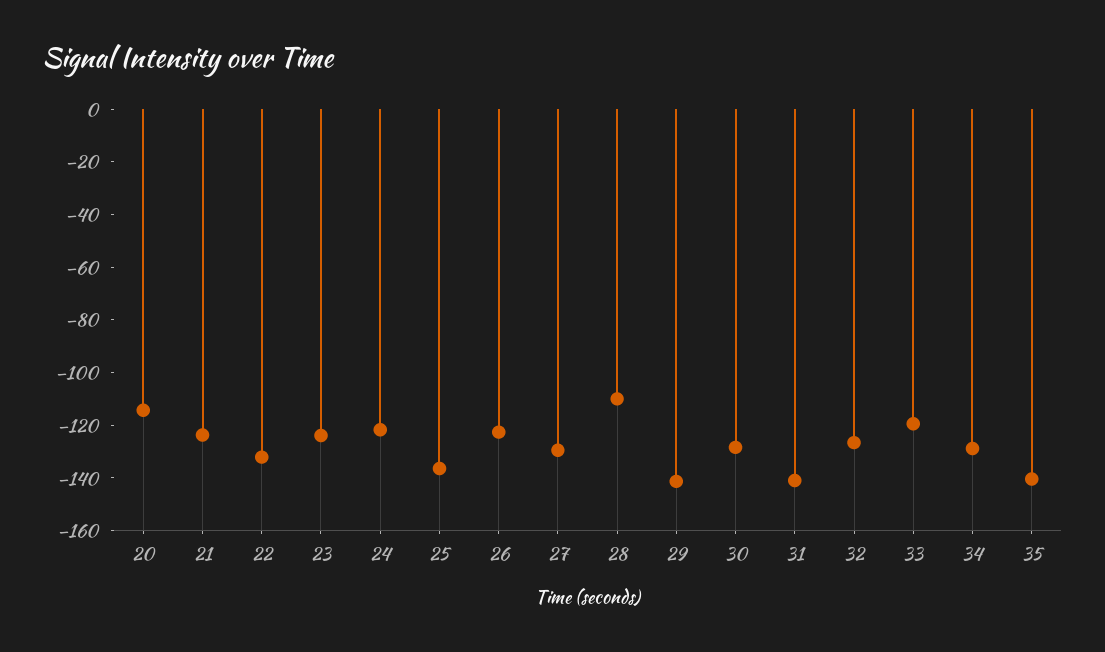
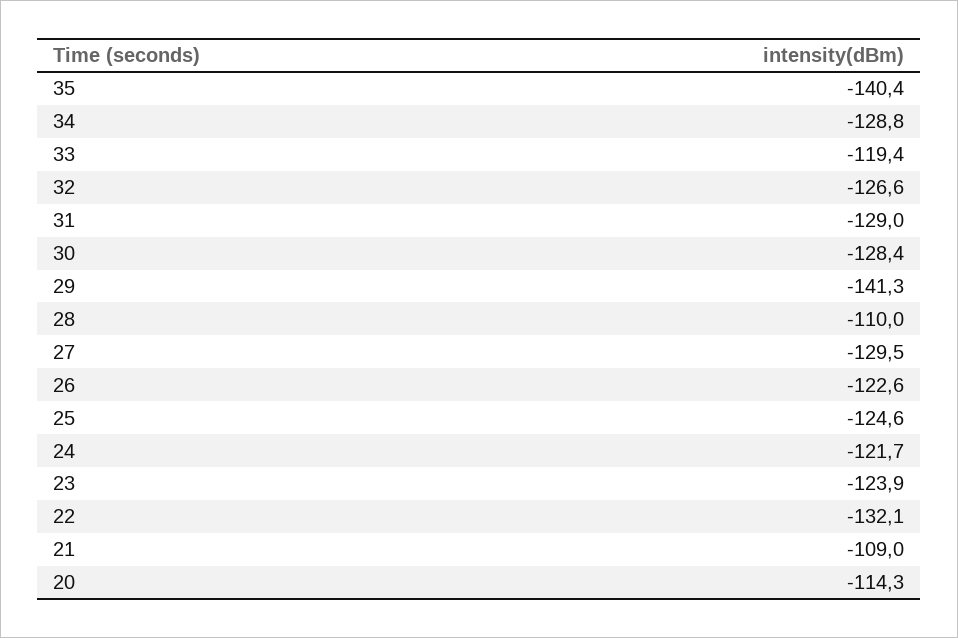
  {
    "20": -114.3,
-   "21": -125,
+   "21": -109,
    "22": -132.1,
    "23": -123.9,
    "24": -121.7,
-   "25": -135,
+   "25": -124.6,
    "26": -122.6,
    "27": -129.5,
    "28": -110,
    "29": -141.3,
    "30": -128.4,
-   "31": -140,
+   "31": -129,
    "32": -126.6,
    "33": -119.4,
    "34": -128.8,
    "35": -140.4
  }

